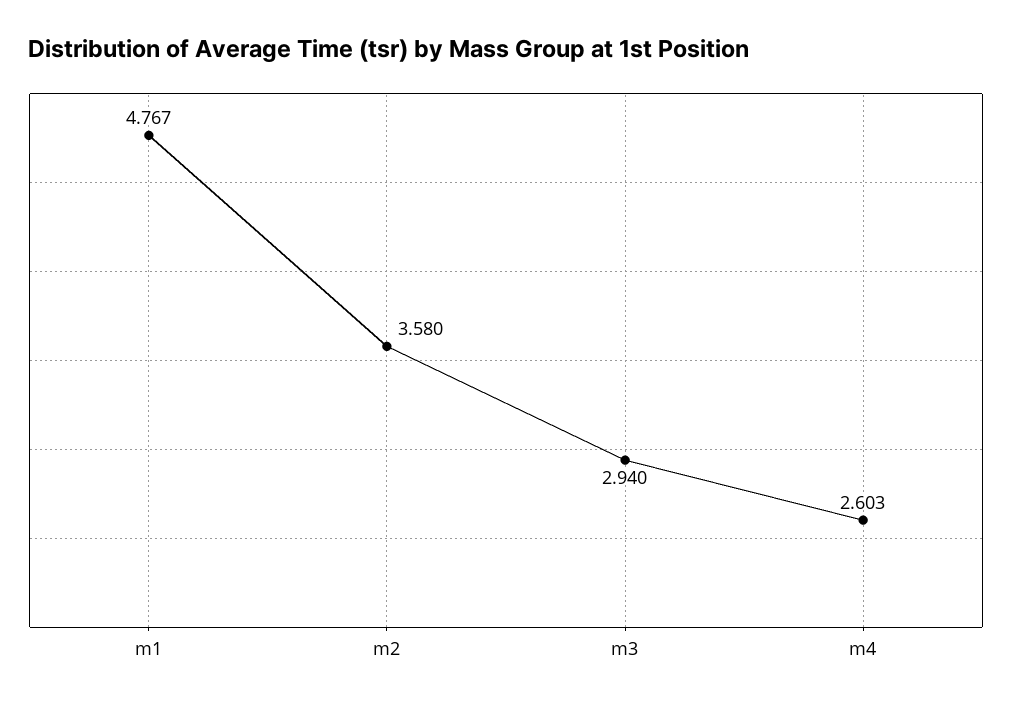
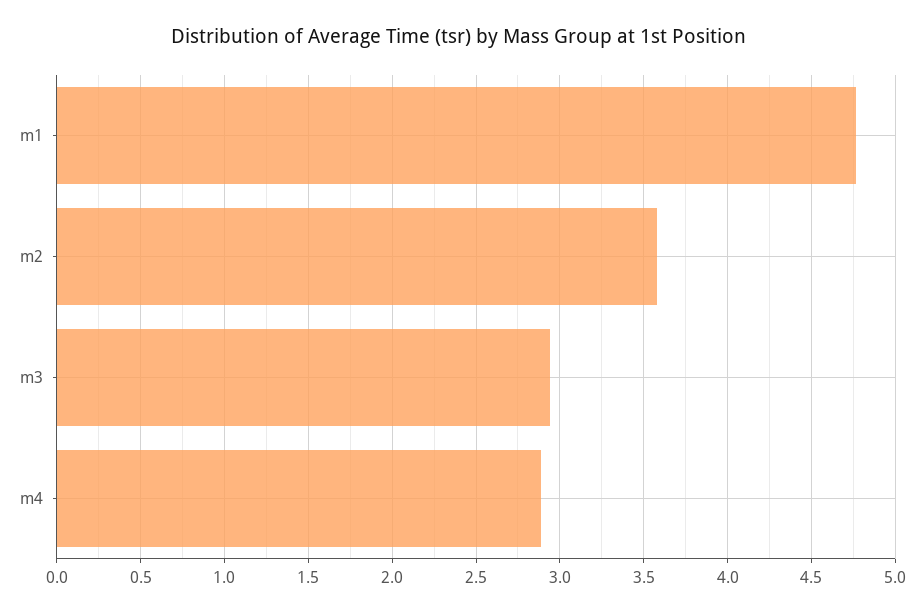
  {
    "m1": 4.767,
    "m2": 3.58,
    "m3": 2.94,
-   "m4": 2.603
+   "m4": 2.9
  }

